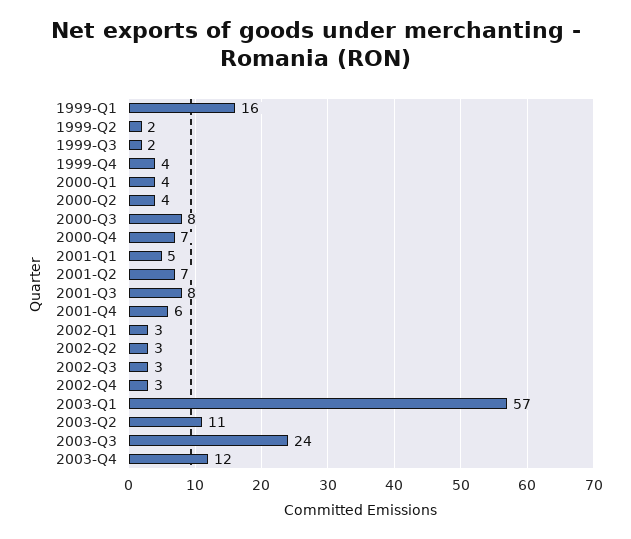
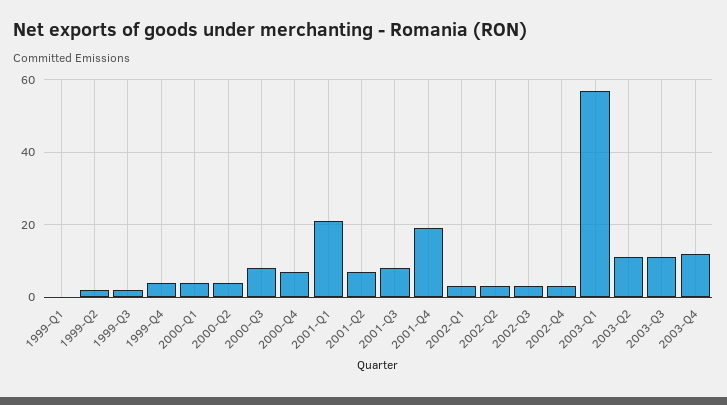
  {
-   "1999-Q1": 16,
+   "1999-Q1": 0,
    "1999-Q2": 2,
    "1999-Q3": 2,
    "1999-Q4": 4,
    "2000-Q1": 4,
    "2000-Q2": 4,
    "2000-Q3": 8,
    "2000-Q4": 7,
-   "2001-Q1": 5,
+   "2001-Q1": 20,
    "2001-Q2": 7,
    "2001-Q3": 8,
-   "2001-Q4": 6,
+   "2001-Q4": 20,
    "2002-Q1": 3,
    "2002-Q2": 3,
    "2002-Q3": 3,
    "2002-Q4": 3,
    "2003-Q1": 57,
    "2003-Q2": 11,
-   "2003-Q3": 24,
+   "2003-Q3": 10,
    "2003-Q4": 12
  }

